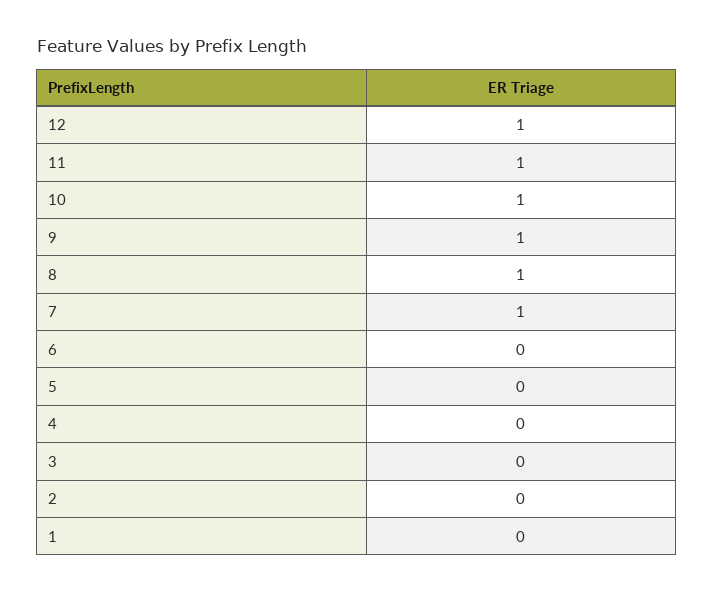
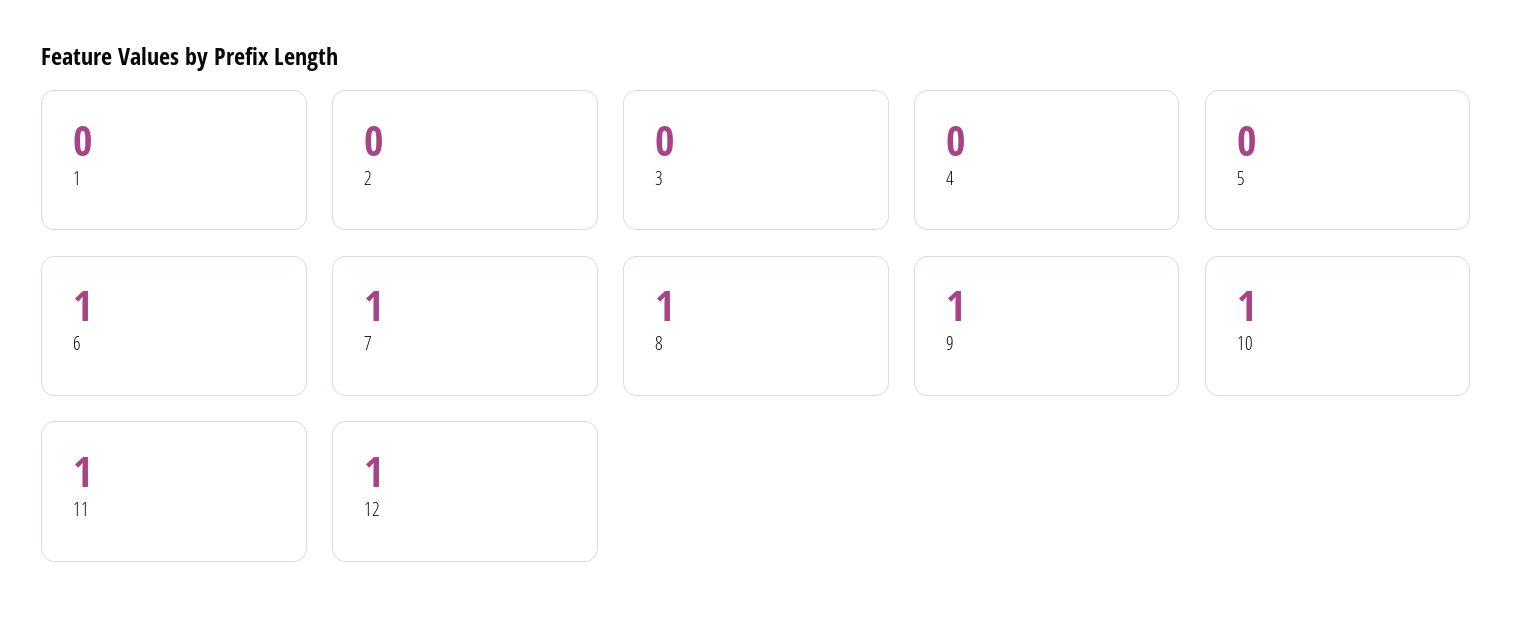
  {
    "12": 1,
    "11": 1,
    "10": 1,
    "9": 1,
    "8": 1,
    "7": 1,
-   "6": 0,
+   "6": 1,
    "5": 0,
    "4": 0,
    "3": 0,
    "2": 0,
    "1": 0
  }

